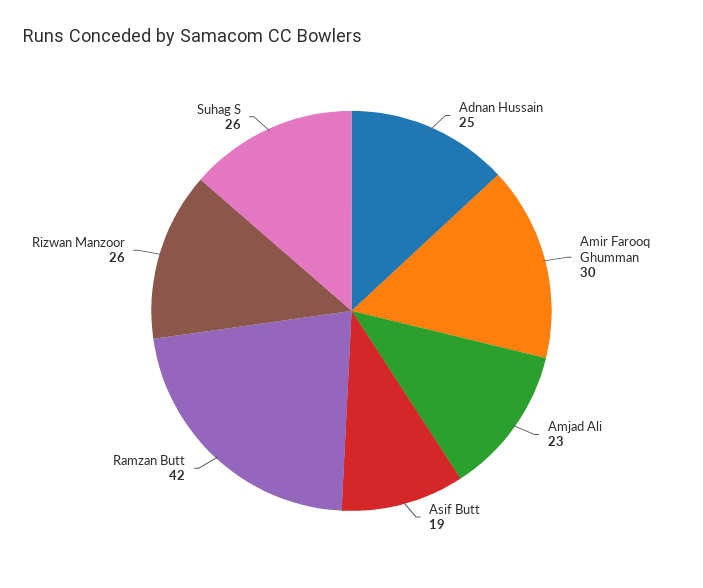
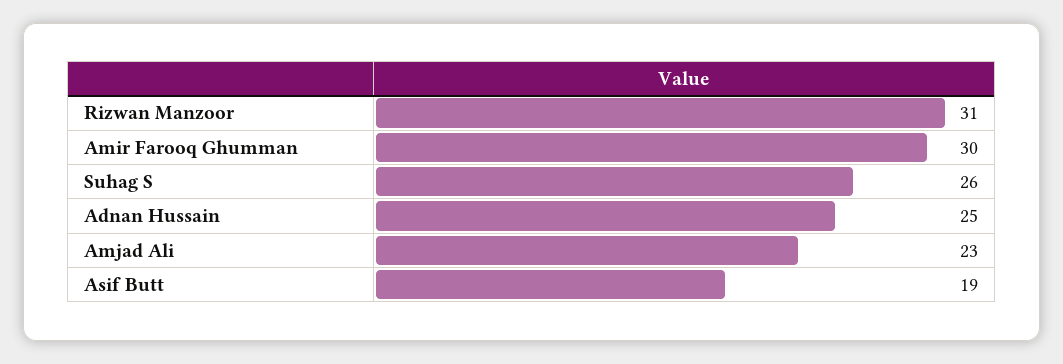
  {
    "Adnan Hussain": 25,
    "Amir Farooq Ghumman": 30,
    "Amjad Ali": 23,
    "Asif Butt": 19,
-   "Ramzan Butt": 42,
-   "Rizwan Manzoor": 26,
+   "Rizwan Manzoor": 31,
    "Suhag S": 26
  }

